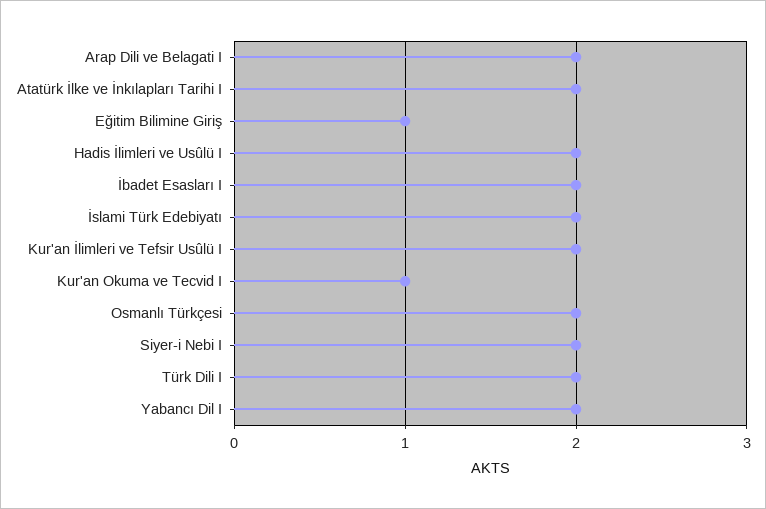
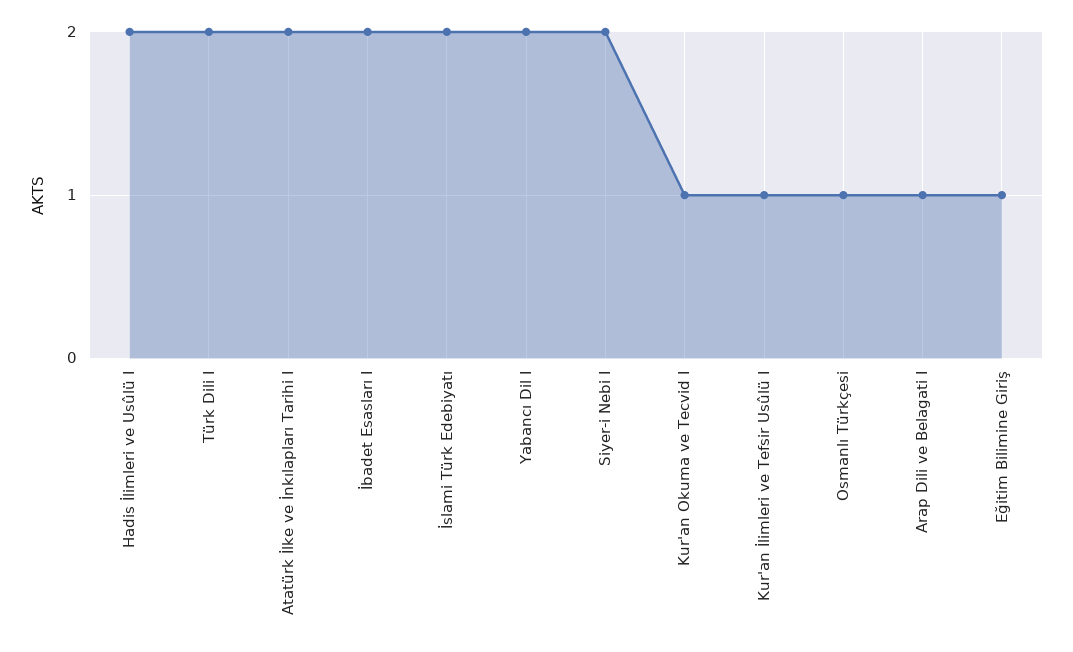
  {
-   "Arap Dili ve Belagati I": 2,
+   "Arap Dili ve Belagati I": 1,
    "Atatürk İlke ve İnkılapları Tarihi I": 2,
    "Eğitim Bilimine Giriş": 1,
    "Hadis İlimleri ve Usûlü I": 2,
    "İbadet Esasları I": 2,
    "İslami Türk Edebiyatı": 2,
-   "Kur'an İlimleri ve Tefsir Usûlü I": 2,
+   "Kur'an İlimleri ve Tefsir Usûlü I": 1,
    "Kur'an Okuma ve Tecvid I": 1,
-   "Osmanlı Türkçesi": 2,
+   "Osmanlı Türkçesi": 1,
    "Siyer-i Nebi I": 2,
    "Türk Dili I": 2,
    "Yabancı Dil I": 2
  }

